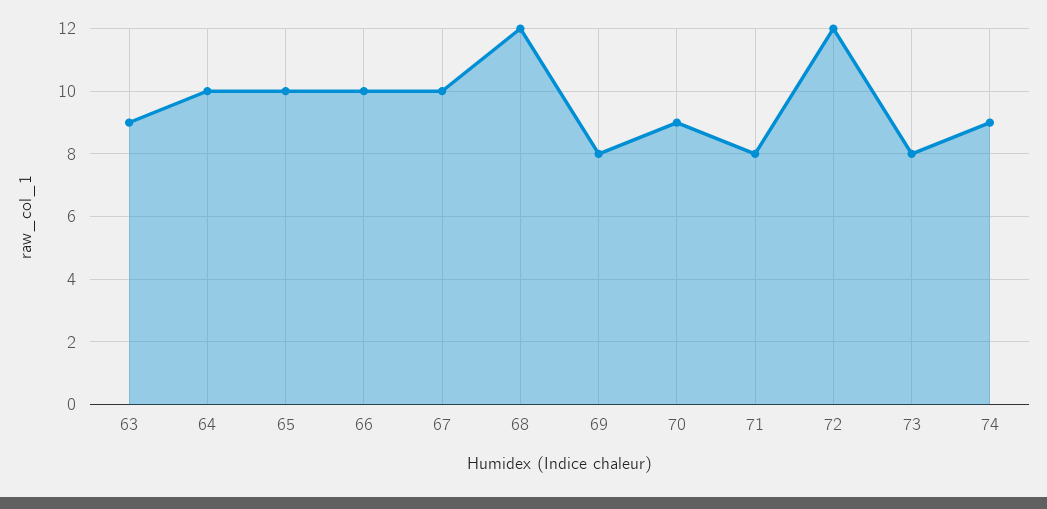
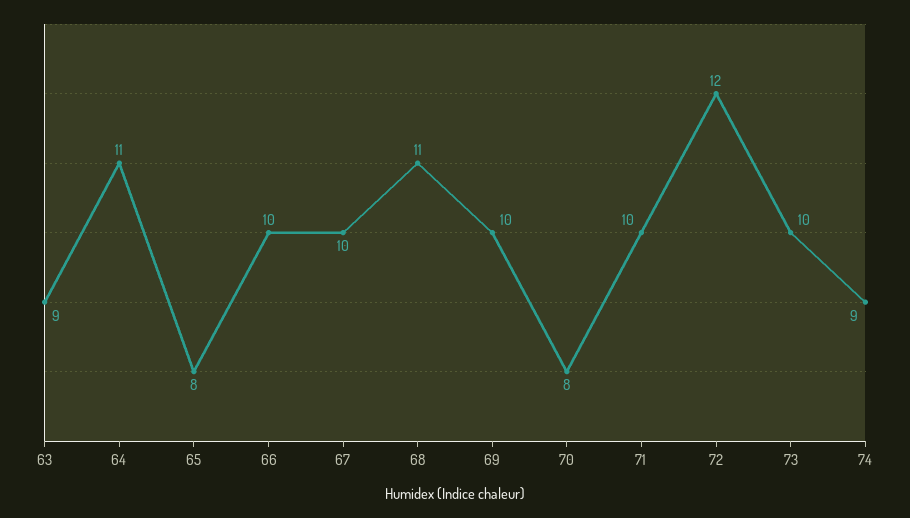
  {
    "63": 9,
-   "64": 10,
+   "64": 11,
-   "65": 10,
+   "65": 8,
    "66": 10,
    "67": 10,
-   "68": 12,
+   "68": 11,
-   "69": 8,
+   "69": 10,
-   "70": 9,
+   "70": 8,
-   "71": 8,
+   "71": 10,
    "72": 12,
-   "73": 8,
+   "73": 10,
    "74": 9
  }

